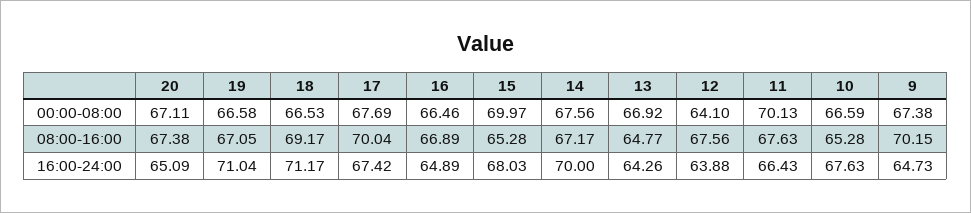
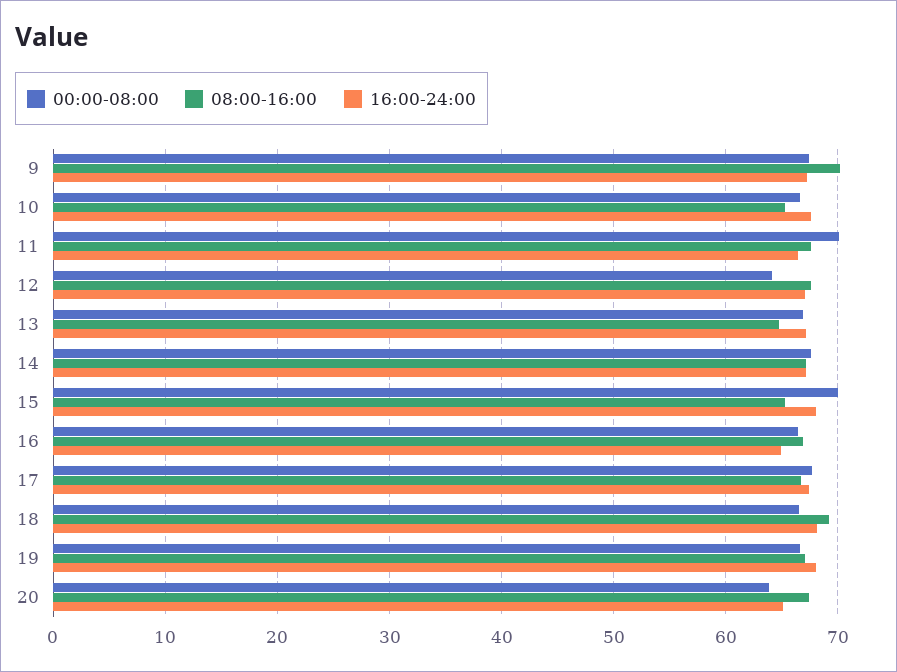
  {
    "00:00-08:00": {
-     "20": 67.11,
+     "20": 64,
      "19": 66.58,
      "18": 66.53,
      "17": 67.69,
      "16": 66.46,
      "15": 69.97,
      "14": 67.56,
      "13": 66.92,
      "12": 64.1,
      "11": 70.13,
      "10": 66.59,
      "9": 67.38
    },
    "08:00-16:00": {
      "20": 67.38,
      "19": 67.05,
      "18": 69.17,
-     "17": 70.04,
+     "17": 67,
      "16": 66.89,
      "15": 65.28,
      "14": 67.17,
      "13": 64.77,
      "12": 67.56,
      "11": 67.63,
      "10": 65.28,
      "9": 70.15
    },
    "16:00-24:00": {
      "20": 65.09,
-     "19": 71.04,
+     "19": 68,
-     "18": 71.17,
+     "18": 68,
      "17": 67.42,
      "16": 64.89,
      "15": 68.03,
-     "14": 70,
+     "14": 67,
-     "13": 64.26,
+     "13": 67,
-     "12": 63.88,
+     "12": 67,
      "11": 66.43,
      "10": 67.63,
-     "9": 64.73
+     "9": 67
    }
  }

